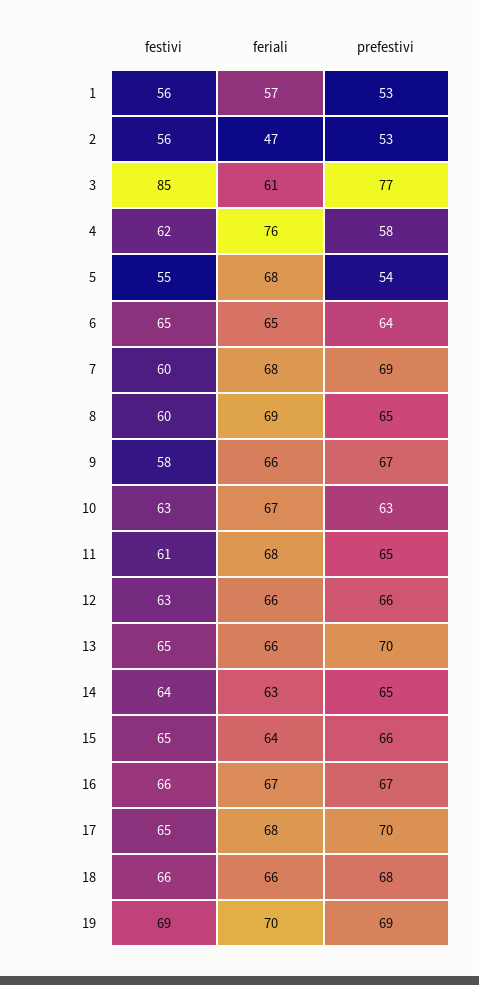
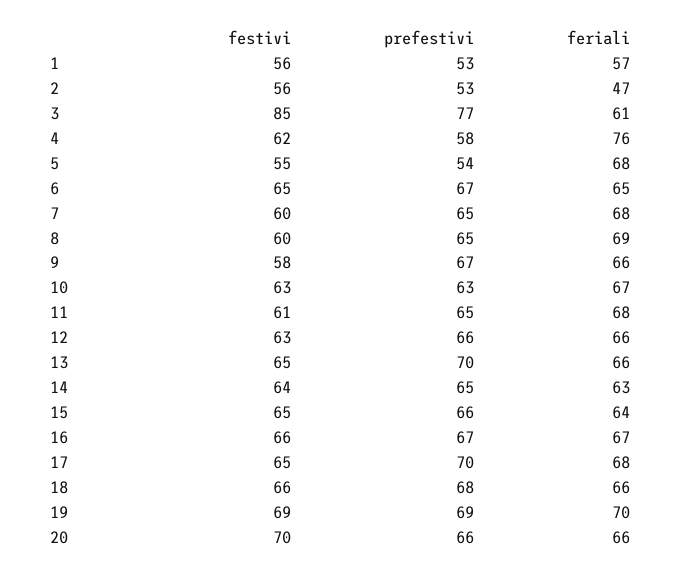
  {
    "festivi": {
      "1": 56,
      "2": 56,
      "3": 85,
      "4": 62,
      "5": 55,
      "6": 65,
      "7": 60,
      "8": 60,
      "9": 58,
      "10": 63,
      "11": 61,
      "12": 63,
      "13": 65,
      "14": 64,
      "15": 65,
      "16": 66,
      "17": 65,
      "18": 66,
-     "19": 69
+     "19": 69,
+     "20": 70
    },
    "feriali": {
      "1": 57,
      "2": 47,
      "3": 61,
      "4": 76,
      "5": 68,
      "6": 65,
      "7": 68,
      "8": 69,
      "9": 66,
      "10": 67,
      "11": 68,
      "12": 66,
      "13": 66,
      "14": 63,
      "15": 64,
      "16": 67,
      "17": 68,
      "18": 66,
-     "19": 70
+     "19": 70,
+     "20": 66
    },
    "prefestivi": {
      "1": 53,
      "2": 53,
      "3": 77,
      "4": 58,
      "5": 54,
-     "6": 64,
+     "6": 67,
-     "7": 69,
+     "7": 65,
      "8": 65,
      "9": 67,
      "10": 63,
      "11": 65,
      "12": 66,
      "13": 70,
      "14": 65,
      "15": 66,
      "16": 67,
      "17": 70,
      "18": 68,
-     "19": 69
+     "19": 69,
+     "20": 66
    }
  }

